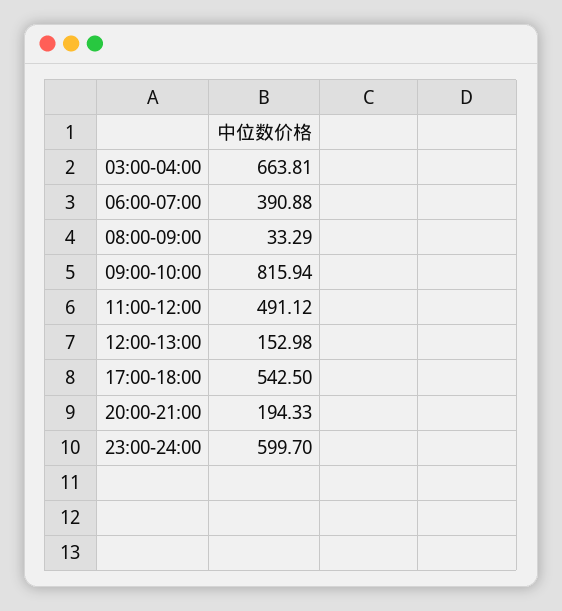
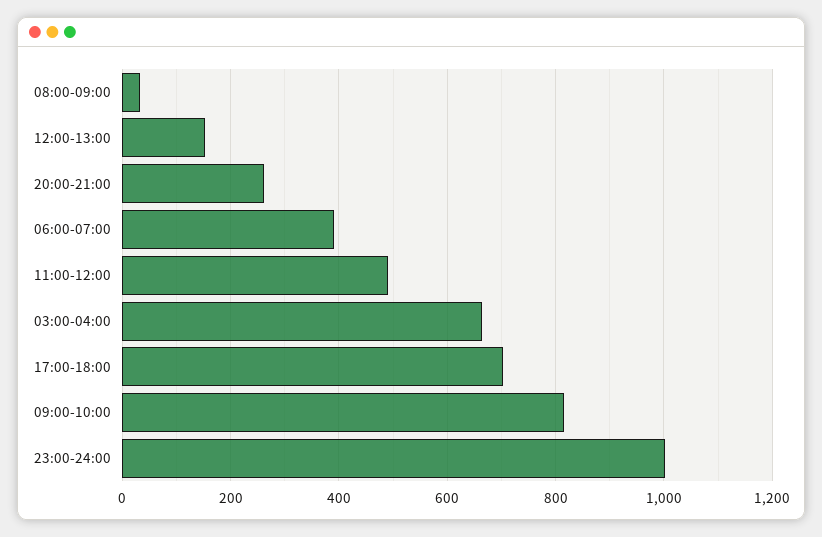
  {
    "03:00-04:00": 663.81,
    "06:00-07:00": 390.88,
    "08:00-09:00": 33.29,
    "09:00-10:00": 815.94,
    "11:00-12:00": 491.12,
    "12:00-13:00": 152.98,
-   "17:00-18:00": 542.5,
+   "17:00-18:00": 700,
-   "20:00-21:00": 194.33,
+   "20:00-21:00": 260,
-   "23:00-24:00": 599.7
+   "23:00-24:00": 1000
  }

